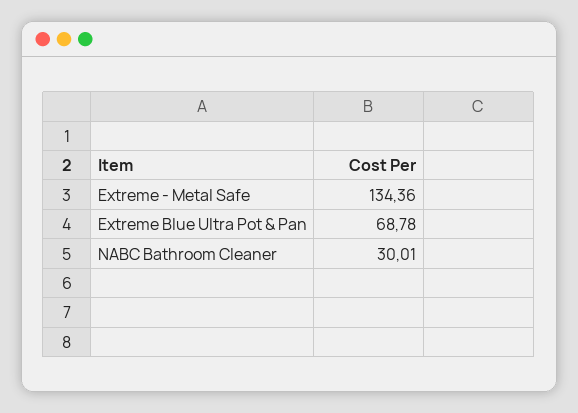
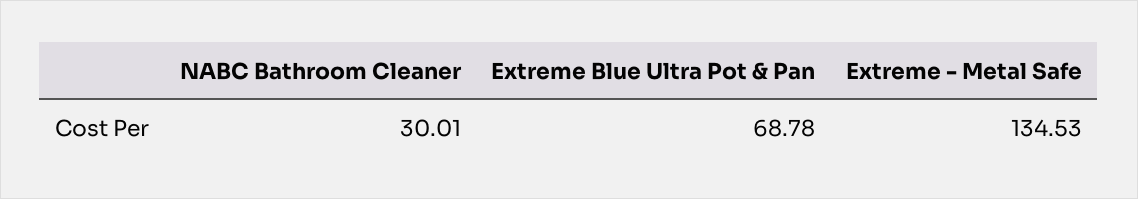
  {
-   "Extreme - Metal Safe": 134.36,
+   "Extreme - Metal Safe": 134.53,
    "Extreme Blue Ultra Pot & Pan": 68.78,
    "NABC Bathroom Cleaner": 30.01
  }

